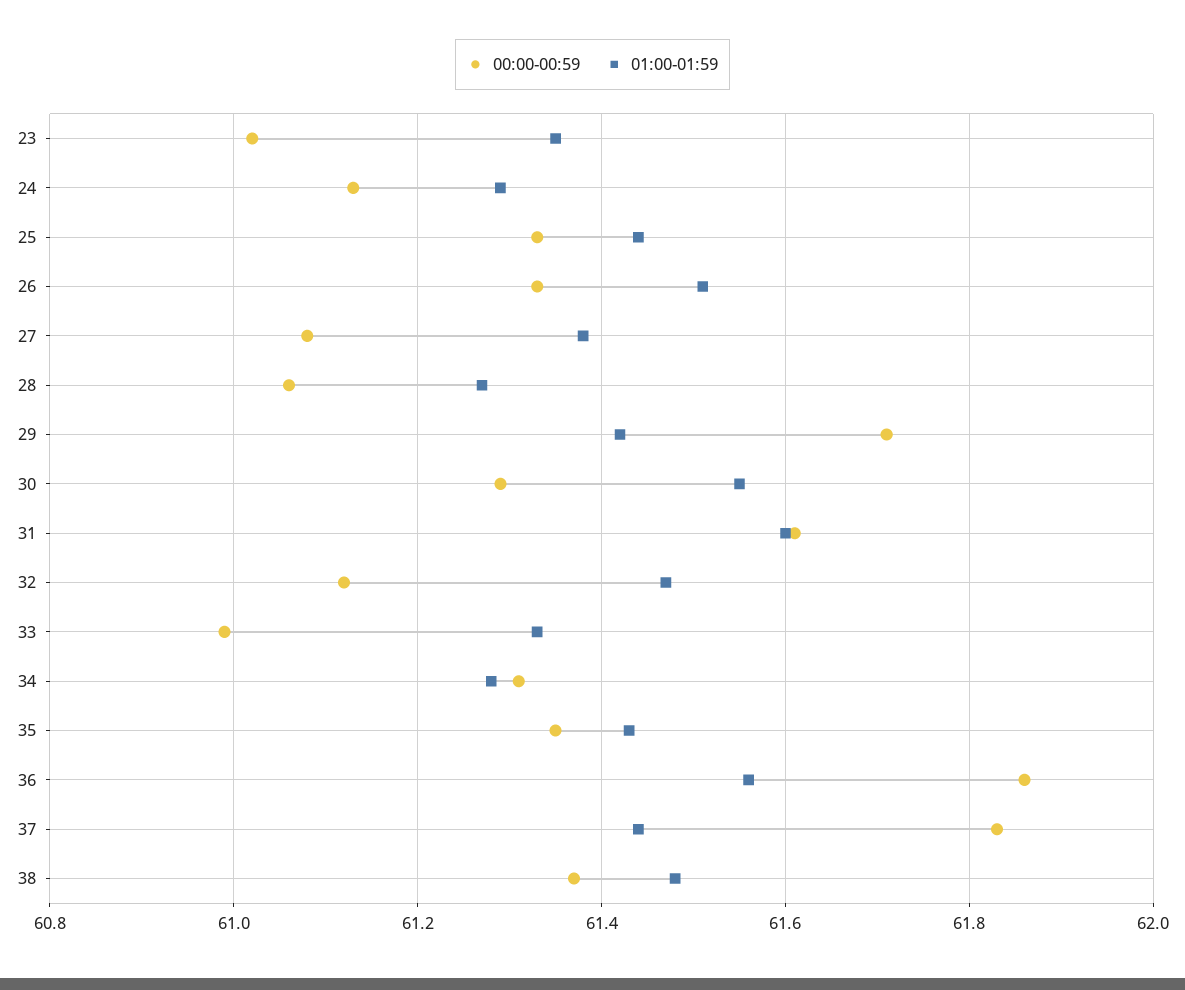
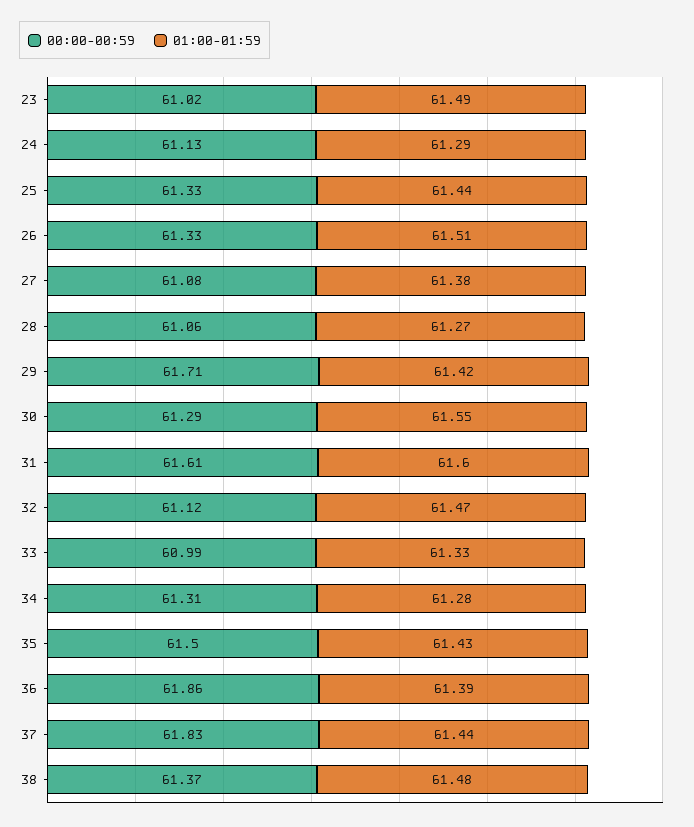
  {
    "00:00-00:59": {
      "23": 61.02,
      "24": 61.13,
      "25": 61.33,
      "26": 61.33,
      "27": 61.08,
      "28": 61.06,
      "29": 61.71,
      "30": 61.29,
      "31": 61.61,
      "32": 61.12,
      "33": 60.99,
      "34": 61.31,
-     "35": 61.35,
+     "35": 61.5,
      "36": 61.86,
      "37": 61.83,
      "38": 61.37
    },
    "01:00-01:59": {
-     "23": 61.35,
+     "23": 61.49,
      "24": 61.29,
      "25": 61.44,
      "26": 61.51,
      "27": 61.38,
      "28": 61.27,
      "29": 61.42,
      "30": 61.55,
      "31": 61.6,
      "32": 61.47,
      "33": 61.33,
      "34": 61.28,
      "35": 61.43,
-     "36": 61.55,
+     "36": 61.39,
      "37": 61.44,
      "38": 61.48
    }
  }

